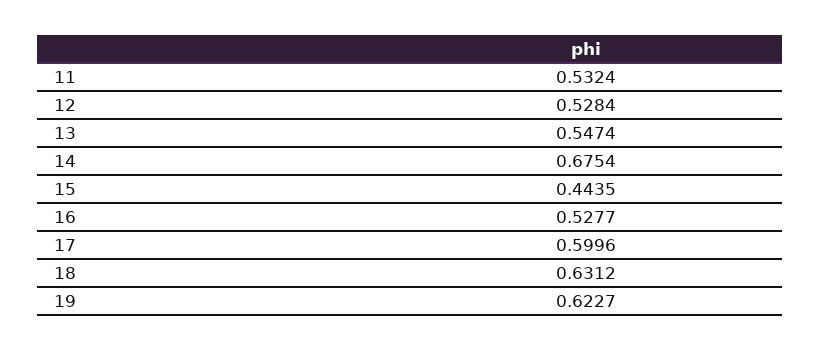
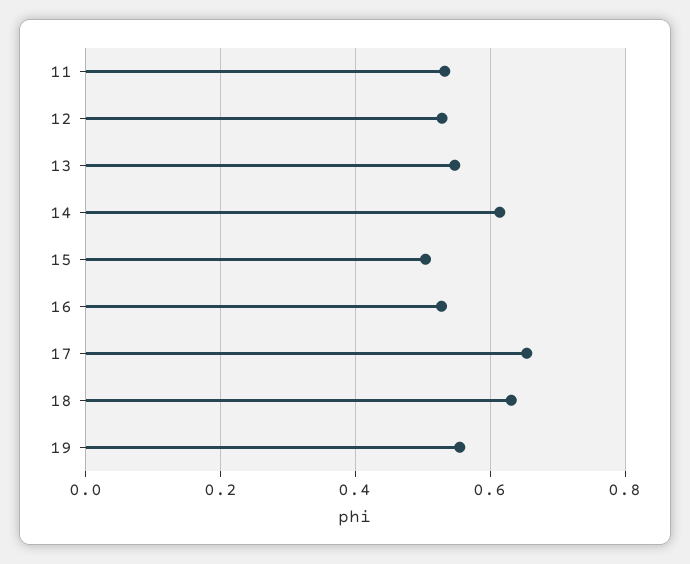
  {
    "11": 0.5324,
    "12": 0.5284,
    "13": 0.5474,
-   "14": 0.6754,
+   "14": 0.62,
-   "15": 0.4435,
+   "15": 0.5,
    "16": 0.5277,
-   "17": 0.5996,
+   "17": 0.66,
    "18": 0.6312,
-   "19": 0.6227
+   "19": 0.56
  }

